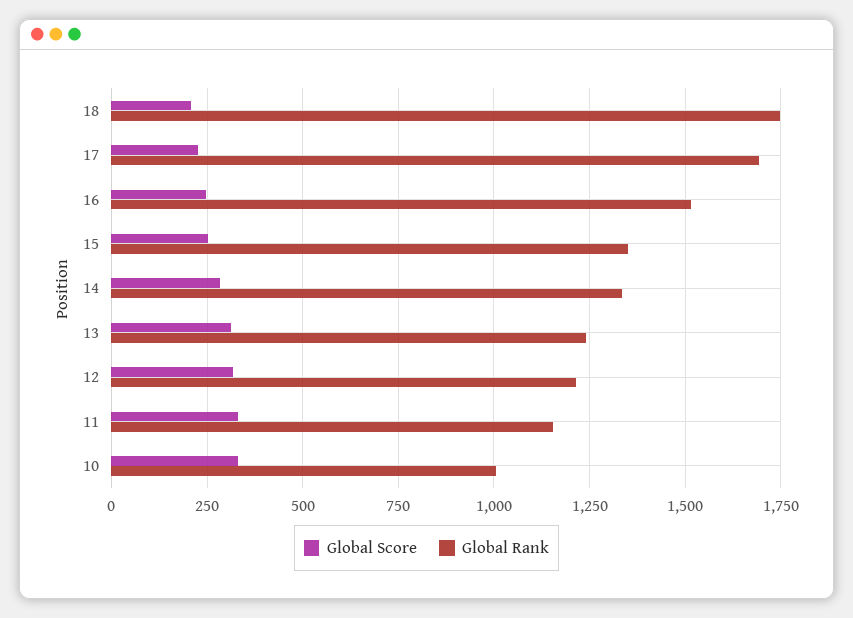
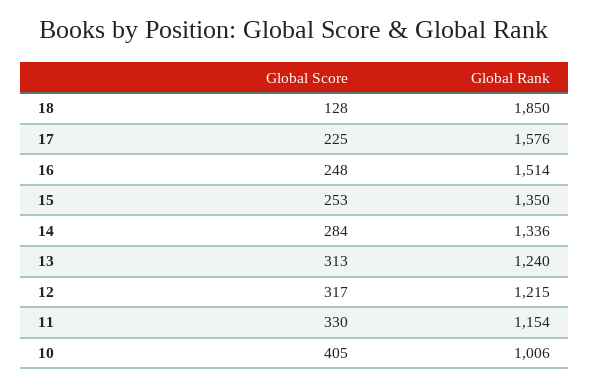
  {
    "Global Score": {
-     "18": 200,
+     "18": 128,
      "17": 225,
      "16": 248,
      "15": 253,
      "14": 284,
      "13": 313,
      "12": 317,
      "11": 330,
-     "10": 325
+     "10": 405
    },
    "Global Rank": {
-     "18": 1750,
+     "18": 1850,
-     "17": 1700,
+     "17": 1576,
      "16": 1514,
      "15": 1350,
      "14": 1336,
      "13": 1240,
      "12": 1215,
      "11": 1154,
      "10": 1006
    }
  }

